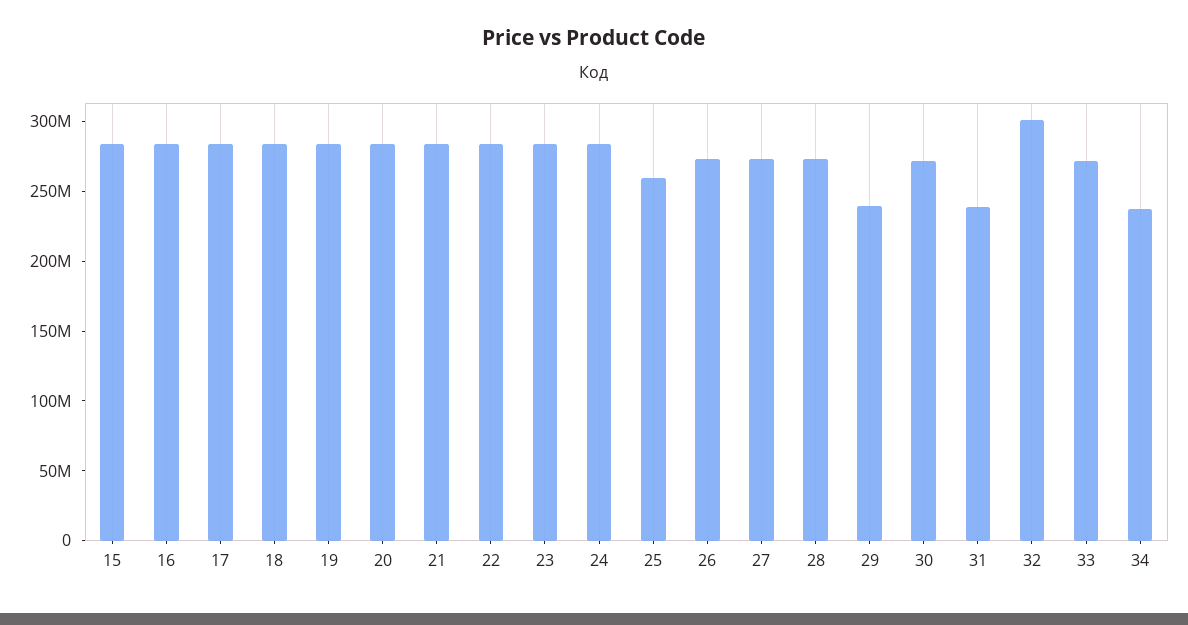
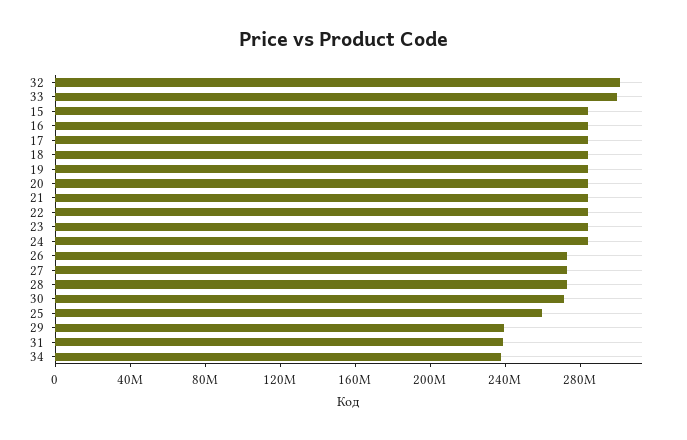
  {
    "15": 280000000,
    "16": 280000000,
    "17": 280000000,
    "18": 280000000,
    "19": 280000000,
    "20": 280000000,
    "21": 280000000,
    "22": 280000000,
    "23": 280000000,
    "24": 280000000,
    "25": 260000000,
    "26": 270000000,
    "27": 270000000,
    "28": 270000000,
    "29": 240000000,
    "30": 270000000,
    "31": 240000000,
    "32": 300000000,
-   "33": 270000000,
+   "33": 300000000,
    "34": 240000000
  }

